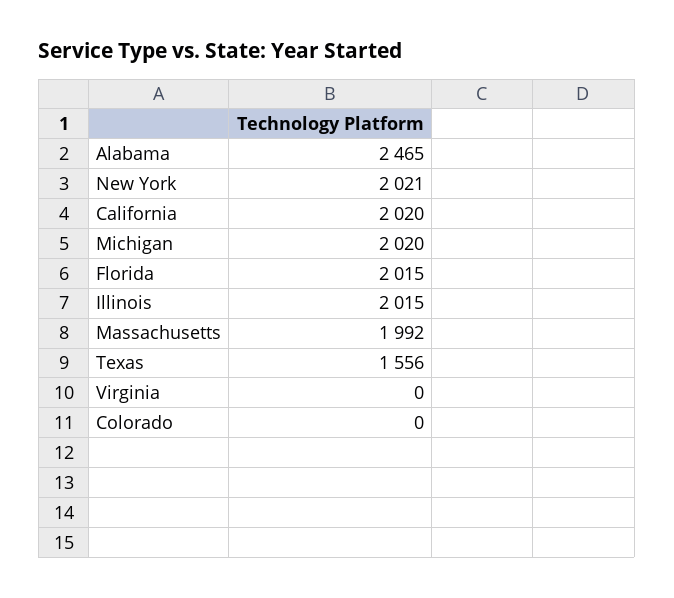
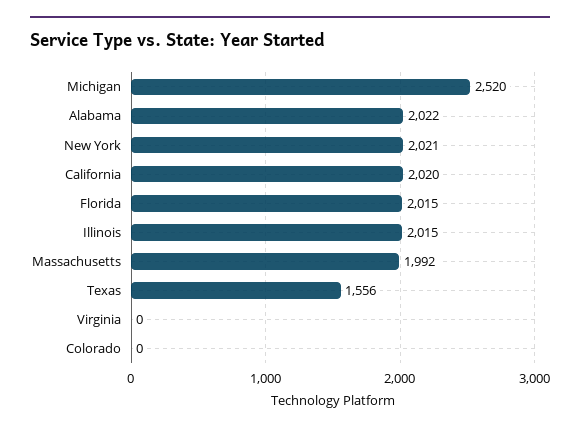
  {
-   "Alabama": 2465,
+   "Alabama": 2022,
    "New York": 2021,
    "California": 2020,
-   "Michigan": 2020,
+   "Michigan": 2520,
    "Florida": 2015,
    "Illinois": 2015,
    "Massachusetts": 1992,
    "Texas": 1556,
    "Virginia": 0,
    "Colorado": 0
  }

